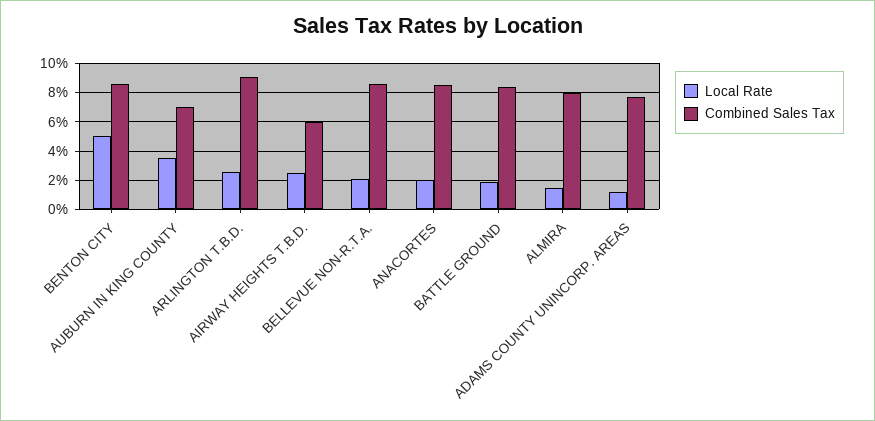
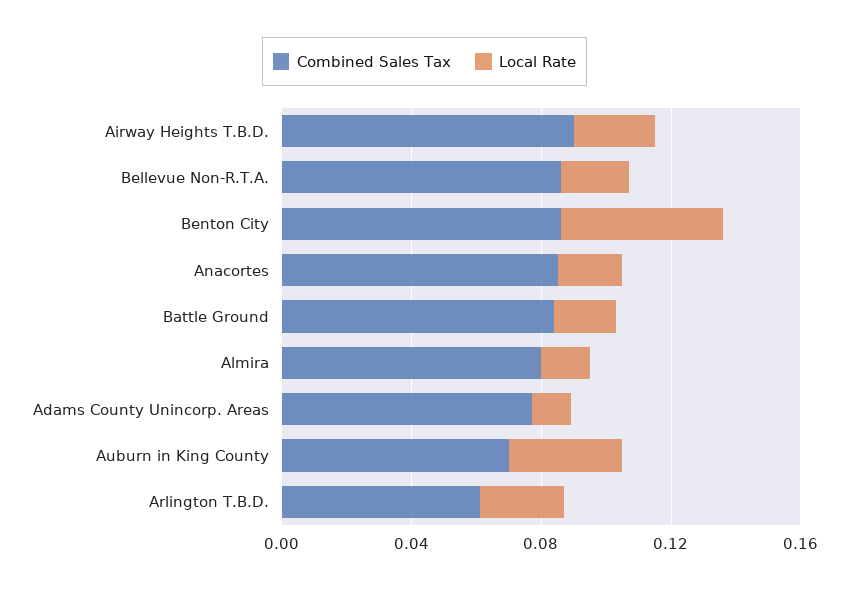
  {
    "Local Rate": {
      "BENTON CITY": 0.05,
      "AUBURN IN KING COUNTY": 0.035,
      "ARLINGTON T.B.D.": 0.025,
      "AIRWAY HEIGHTS T.B.D.": 0.025,
      "BELLEVUE NON-R.T.A.": 0.02,
      "ANACORTES": 0.02,
      "BATTLE GROUND": 0.02,
      "ALMIRA": 0.015,
      "ADAMS COUNTY UNINCORP. AREAS": 0.01
    },
    "Combined Sales Tax": {
      "BENTON CITY": 0.085,
      "AUBURN IN KING COUNTY": 0.07,
-     "ARLINGTON T.B.D.": 0.09,
+     "ARLINGTON T.B.D.": 0.06,
-     "AIRWAY HEIGHTS T.B.D.": 0.06,
+     "AIRWAY HEIGHTS T.B.D.": 0.09,
      "BELLEVUE NON-R.T.A.": 0.085,
      "ANACORTES": 0.085,
      "BATTLE GROUND": 0.085,
      "ALMIRA": 0.08,
      "ADAMS COUNTY UNINCORP. AREAS": 0.075
    }
  }

